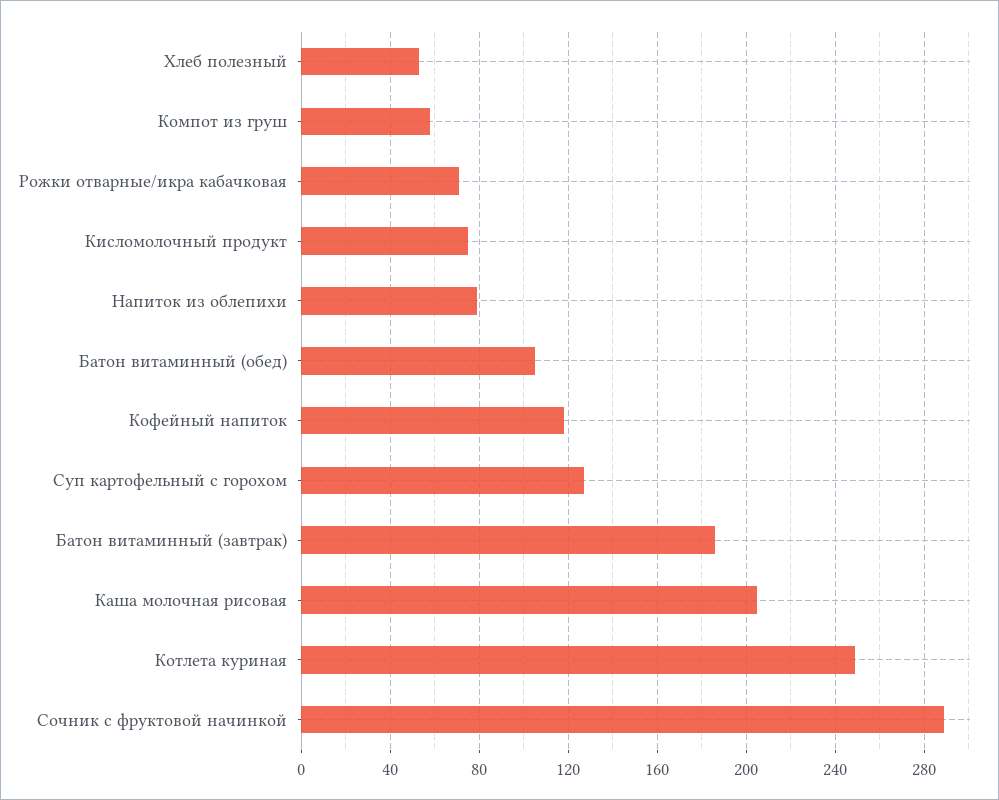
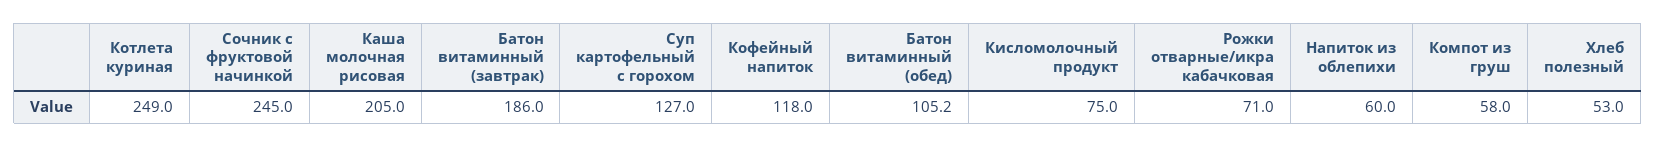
  {
    "Хлеб полезный": 53,
    "Компот из груш": 58,
    "Рожки отварные/икра кабачковая": 71,
    "Кисломолочный продукт": 75,
-   "Напиток из облепихи": 80,
+   "Напиток из облепихи": 60,
    "Батон витаминный (обед)": 105.2,
    "Кофейный напиток": 118,
    "Суп картофельный с горохом": 127,
    "Батон витаминный (завтрак)": 186,
    "Каша молочная рисовая": 205,
    "Котлета куриная": 249,
-   "Сочник с фруктовой начинкой": 290
+   "Сочник с фруктовой начинкой": 245
  }

